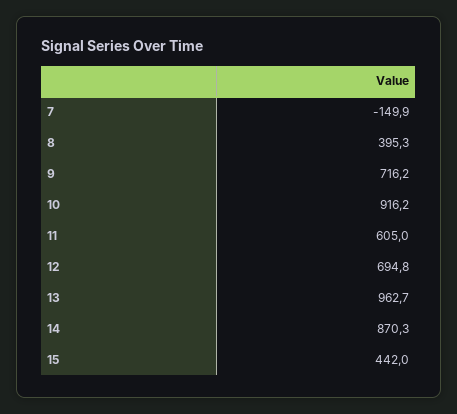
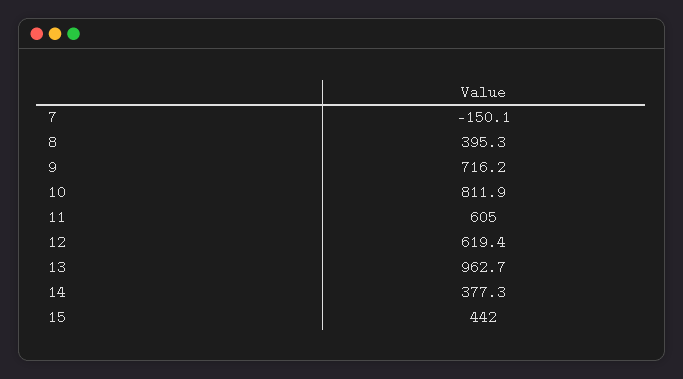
  {
-   "7": -149.9,
+   "7": -150.1,
    "8": 395.3,
    "9": 716.2,
-   "10": 916.2,
+   "10": 811.9,
    "11": 605,
-   "12": 694.8,
+   "12": 619.4,
    "13": 962.7,
-   "14": 870.3,
+   "14": 377.3,
    "15": 442
  }

